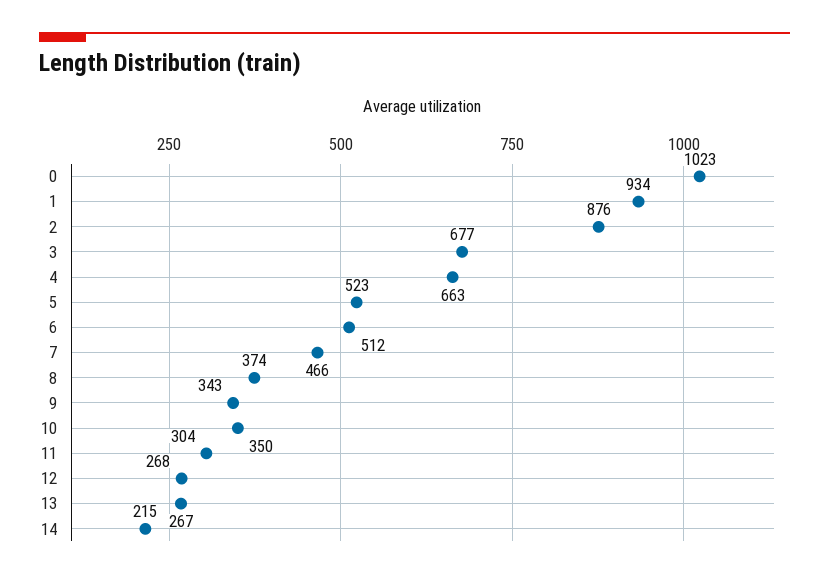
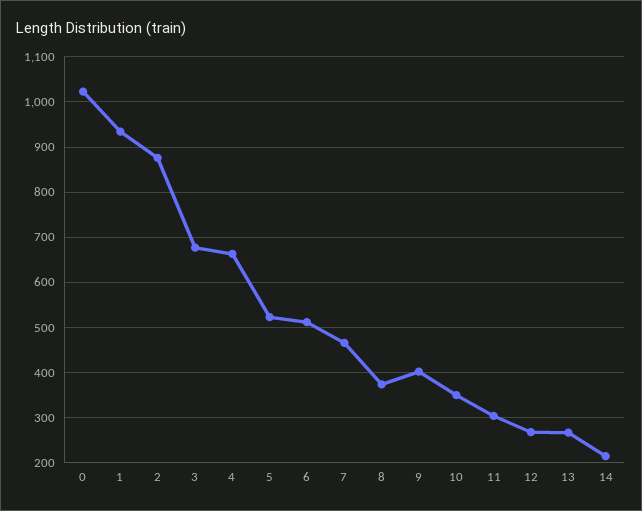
  {
    "0": 1023,
    "1": 934,
    "2": 876,
    "3": 677,
    "4": 663,
    "5": 523,
    "6": 512,
    "7": 466,
    "8": 374,
-   "9": 343,
+   "9": 400,
    "10": 350,
    "11": 304,
    "12": 268,
    "13": 267,
    "14": 215
  }

